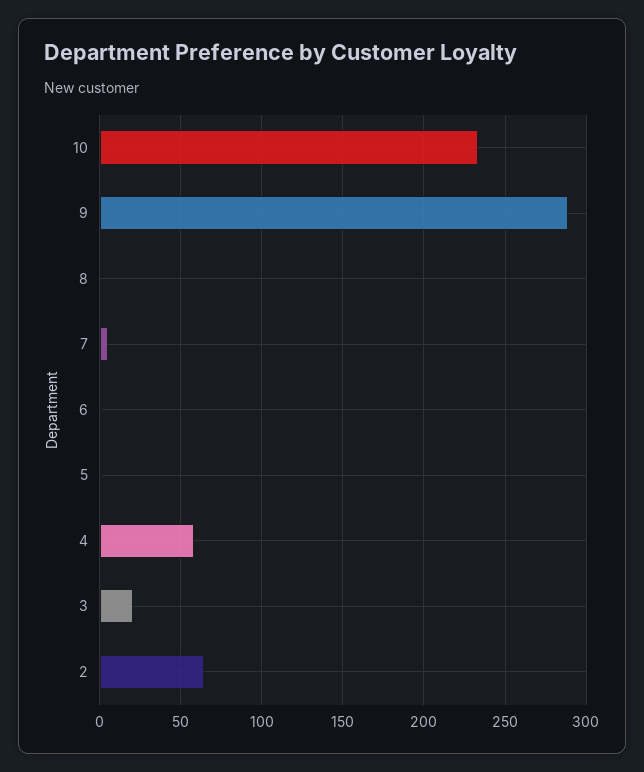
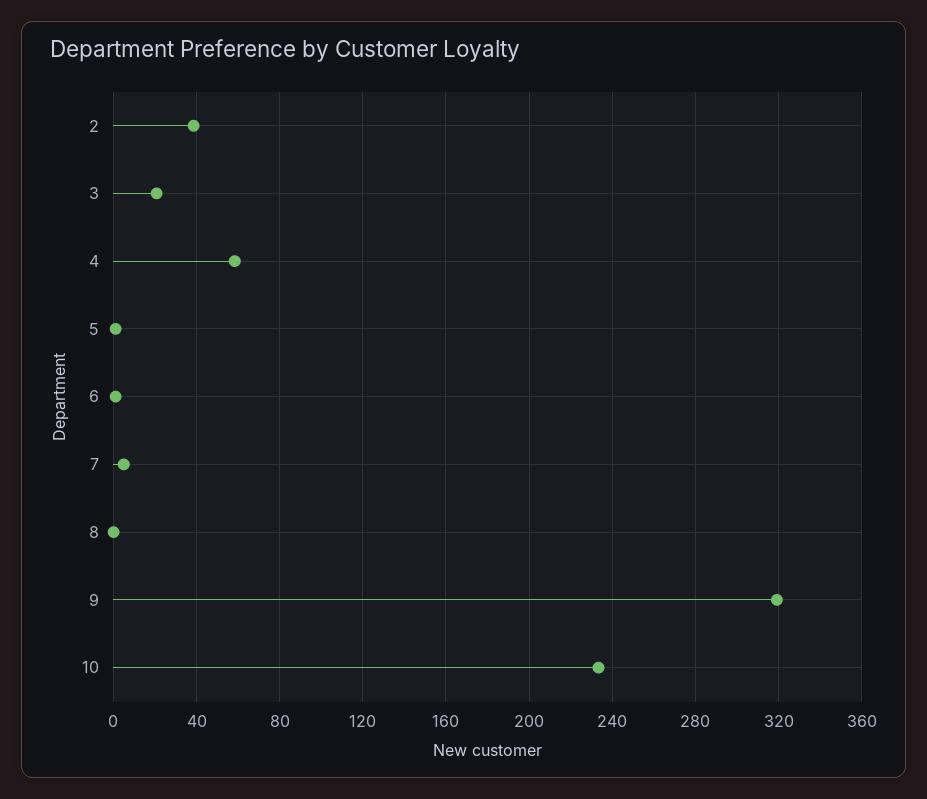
  {
    "10": 235,
-   "9": 290,
+   "9": 320,
    "8": 0,
    "7": 5,
    "6": 0,
    "5": 0,
    "4": 60,
    "3": 20,
-   "2": 65
+   "2": 40
  }

